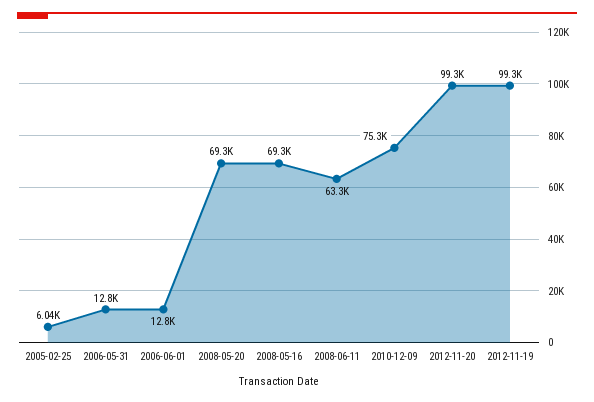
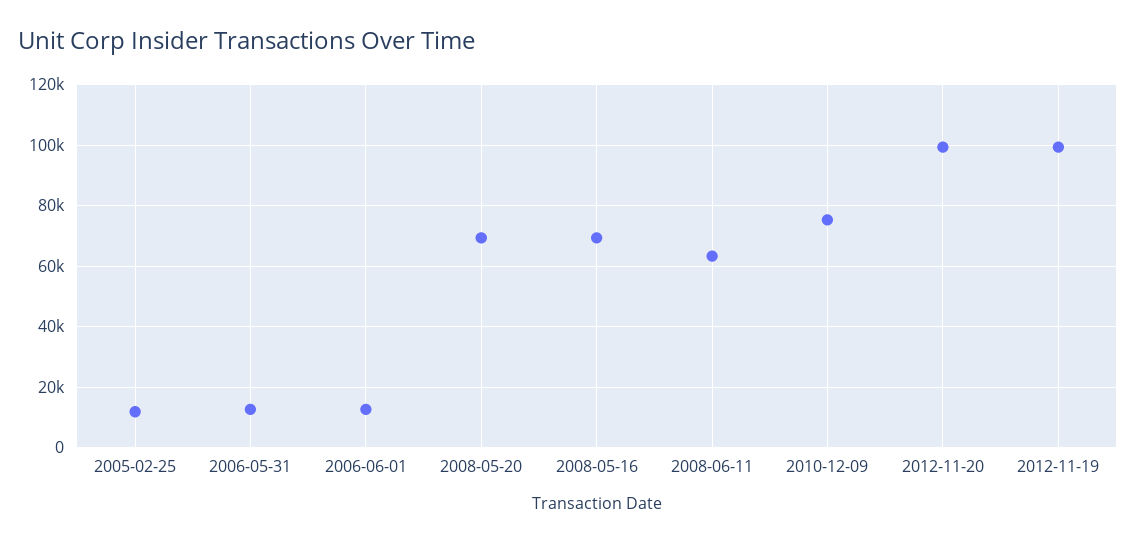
  {
-   "2005-02-25": 6040,
+   "2005-02-25": 12000,
    "2006-05-31": 12800,
    "2006-06-01": 12800,
    "2008-05-20": 69300,
    "2008-05-16": 69300,
    "2008-06-11": 63300,
    "2010-12-09": 75300,
    "2012-11-20": 99300,
    "2012-11-19": 99300
  }

